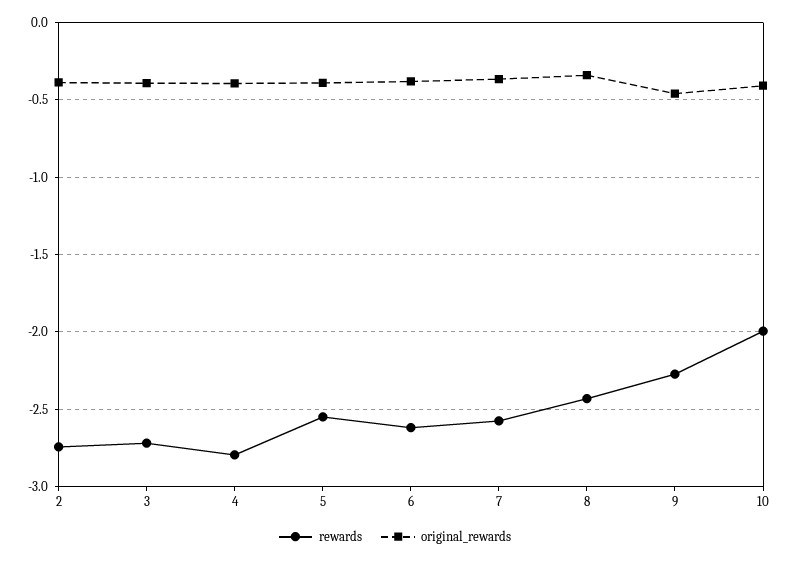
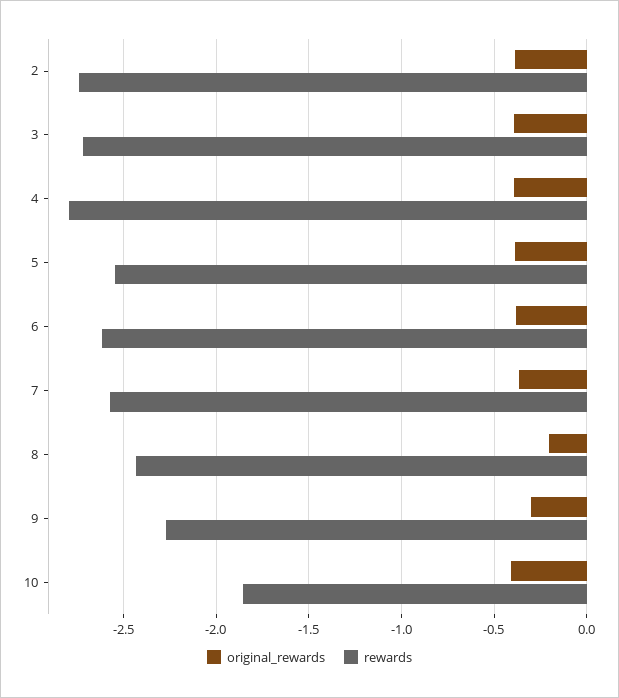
  {
    "rewards": {
      "2": -2.75,
      "3": -2.7,
      "4": -2.8,
      "5": -2.55,
      "6": -2.6,
      "7": -2.6,
      "8": -2.45,
      "9": -2.25,
-     "10": -2
+     "10": -1.85
    },
    "original_rewards": {
      "2": -0.4,
      "3": -0.4,
      "4": -0.4,
      "5": -0.4,
      "6": -0.4,
      "7": -0.35,
-     "8": -0.35,
+     "8": -0.2,
-     "9": -0.45,
+     "9": -0.3,
      "10": -0.4
    }
  }

